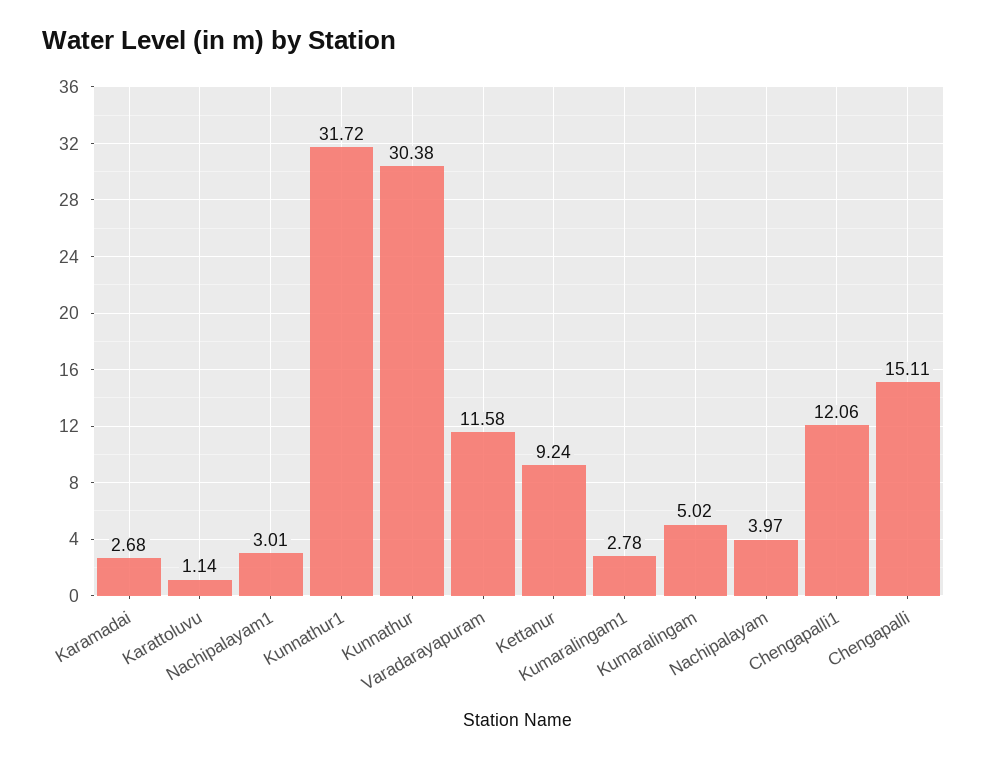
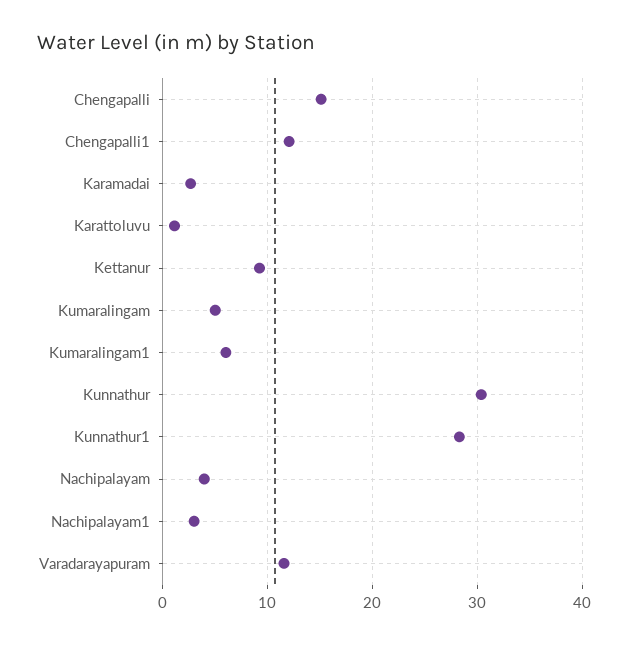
  {
    "Karamadai": 2.68,
    "Karattoluvu": 1.14,
    "Nachipalayam1": 3.01,
-   "Kunnathur1": 31.72,
+   "Kunnathur1": 28,
    "Kunnathur": 30.38,
    "Varadarayapuram": 11.58,
    "Kettanur": 9.24,
-   "Kumaralingam1": 2.78,
+   "Kumaralingam1": 6,
    "Kumaralingam": 5.02,
    "Nachipalayam": 3.97,
    "Chengapalli1": 12.06,
    "Chengapalli": 15.11
  }

